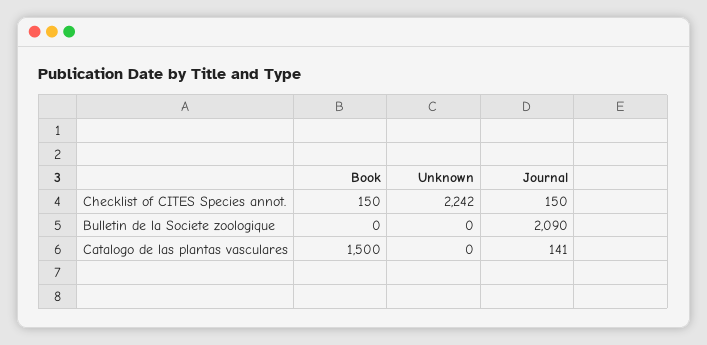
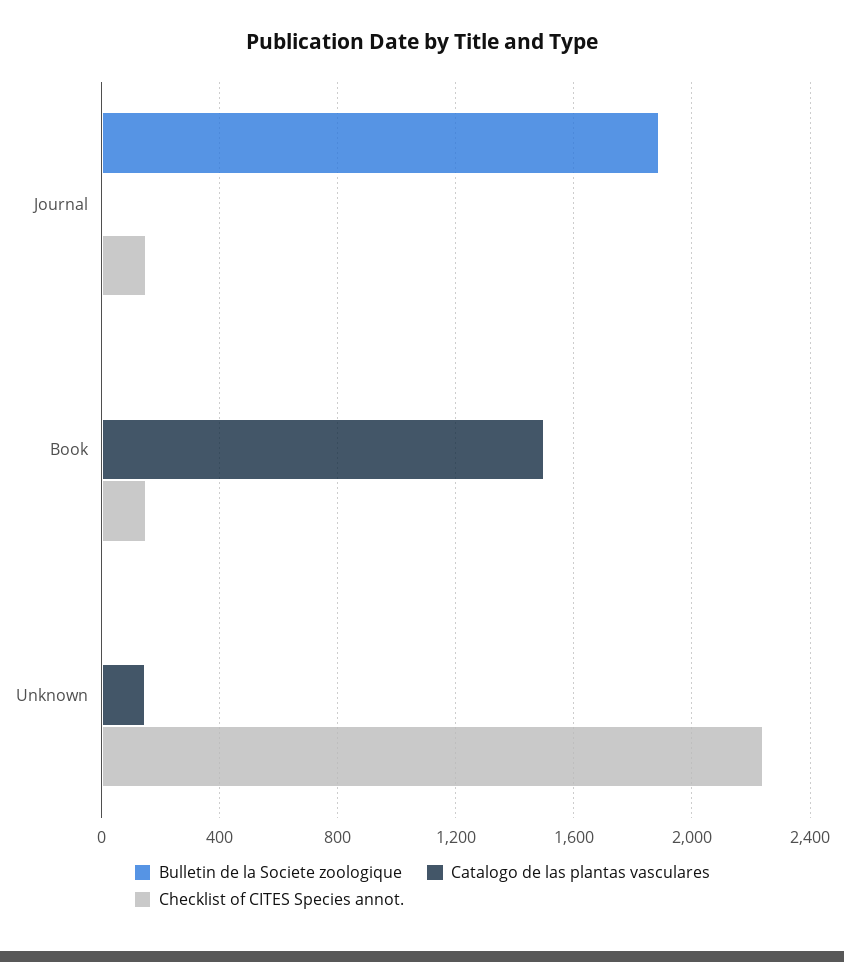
  {
    "Checklist of CITES Species annot.": {
      "Book": 150,
      "Unknown": 2242,
      "Journal": 150
    },
    "Bulletin de la Societe zoologique": {
      "Book": 0,
      "Unknown": 0,
-     "Journal": 2090
+     "Journal": 1900
    },
    "Catalogo de las plantas vasculares": {
      "Book": 1500,
-     "Unknown": 0,
+     "Unknown": 150,
-     "Journal": 141
+     "Journal": 0
    }
  }

